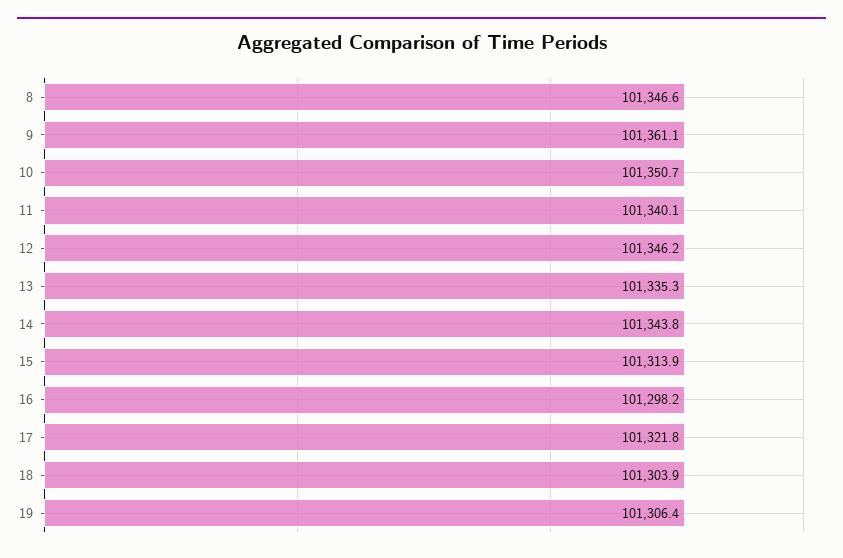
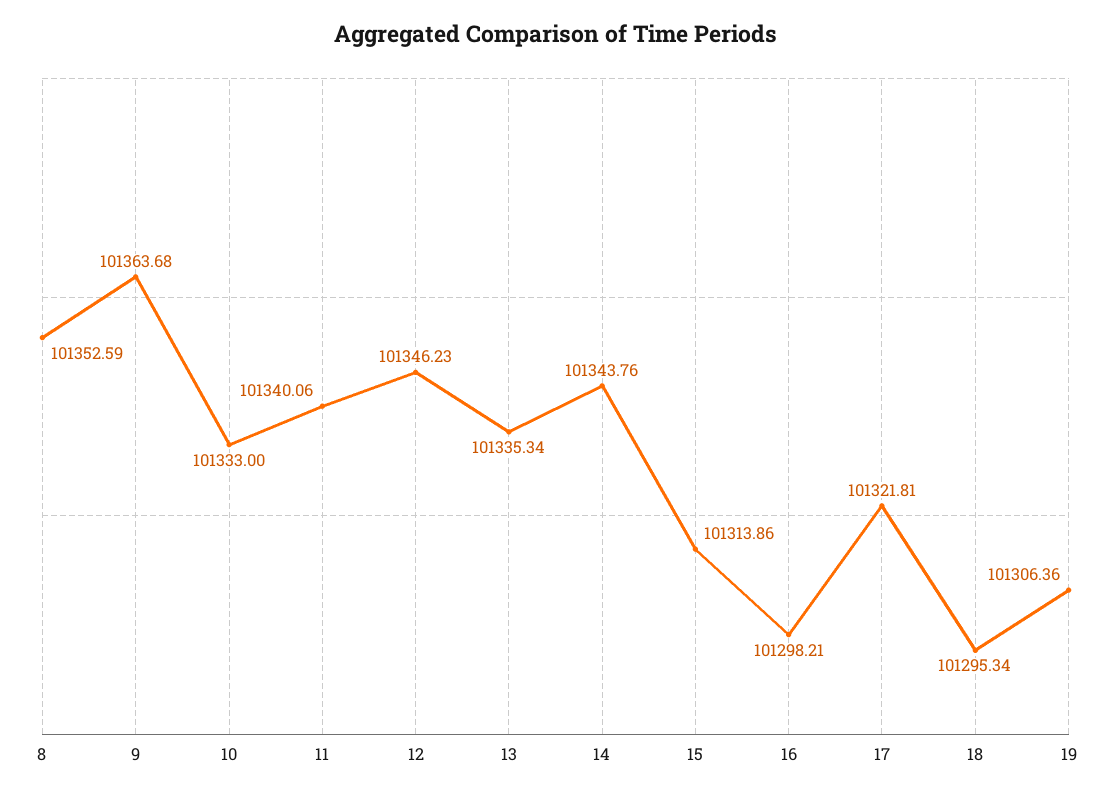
  {
-   "8": 101346.6,
+   "8": 101352.59,
-   "9": 101361.1,
+   "9": 101363.68,
-   "10": 101350.7,
+   "10": 101333,
    "11": 101340.06,
    "12": 101346.23,
    "13": 101335.34,
    "14": 101343.76,
    "15": 101313.86,
    "16": 101298.21,
    "17": 101321.81,
-   "18": 101303.9,
+   "18": 101295.34,
    "19": 101306.36
  }

